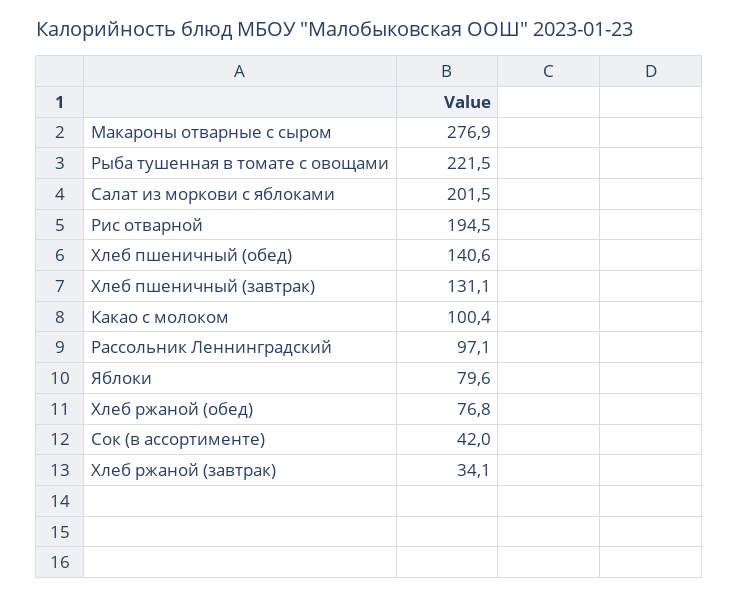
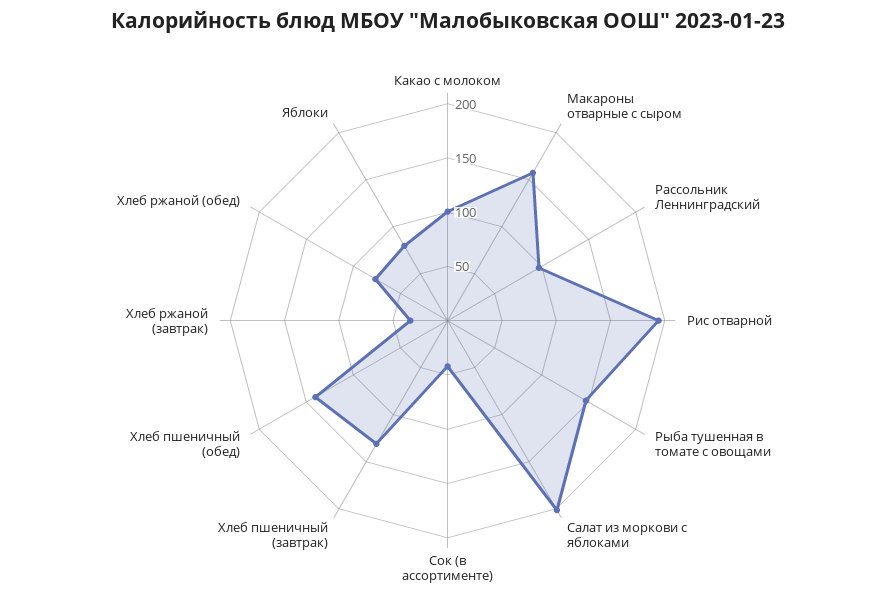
  {
-   "Макароны отварные с сыром": 276.9,
+   "Макароны отварные с сыром": 160,
-   "Рыба тушенная в томате с овощами": 221.5,
+   "Рыба тушенная в томате с овощами": 150,
    "Салат из моркови с яблоками": 201.5,
    "Рис отварной": 194.5,
    "Хлеб пшеничный (обед)": 140.6,
    "Хлеб пшеничный (завтрак)": 131.1,
    "Какао с молоком": 100.4,
    "Рассольник Леннинградский": 97.1,
    "Яблоки": 79.6,
    "Хлеб ржаной (обед)": 76.8,
    "Сок (в ассортименте)": 42,
    "Хлеб ржаной (завтрак)": 34.1
  }

